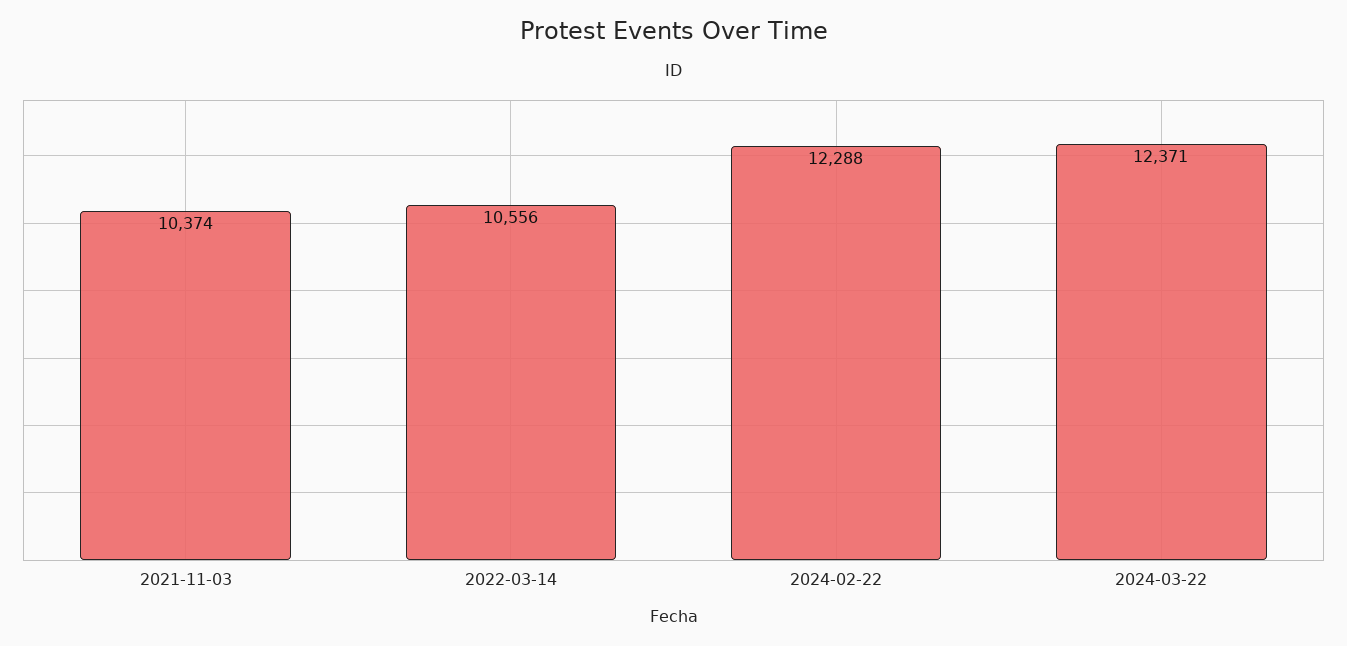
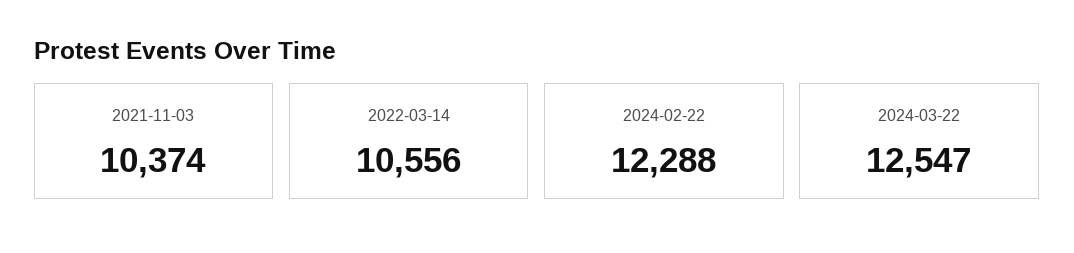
  {
    "2021-11-03": 10374,
    "2022-03-14": 10556,
    "2024-02-22": 12288,
-   "2024-03-22": 12371
+   "2024-03-22": 12547
  }

